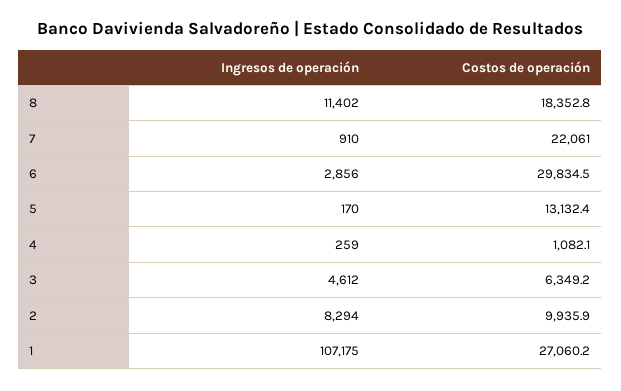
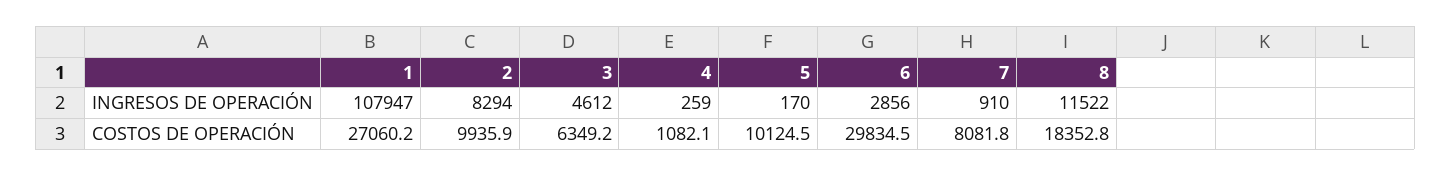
  {
    "Ingresos de operación": {
-     "8": 11402,
+     "8": 11522,
      "7": 910,
      "6": 2856,
      "5": 170,
      "4": 259,
      "3": 4612,
      "2": 8294,
-     "1": 107175
+     "1": 107947
    },
    "Costos de operación": {
      "8": 18352.8,
-     "7": 22061,
+     "7": 8081.8,
      "6": 29834.5,
-     "5": 13132.4,
+     "5": 10124.5,
      "4": 1082.1,
      "3": 6349.2,
      "2": 9935.9,
      "1": 27060.2
    }
  }

